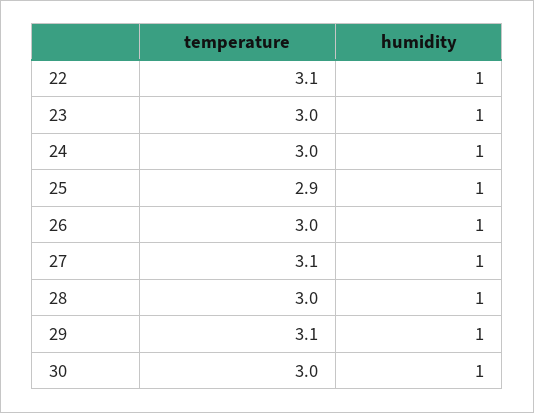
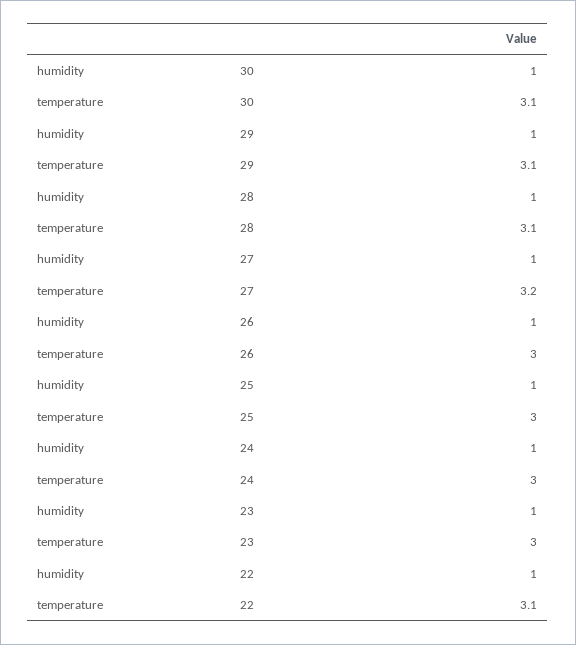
  {
    "temperature": {
      "22": 3.1,
      "23": 3,
      "24": 3,
-     "25": 2.9,
+     "25": 3,
      "26": 3,
-     "27": 3.1,
+     "27": 3.2,
-     "28": 3,
+     "28": 3.1,
      "29": 3.1,
-     "30": 3
+     "30": 3.1
    },
    "humidity": {
      "22": 1,
      "23": 1,
      "24": 1,
      "25": 1,
      "26": 1,
      "27": 1,
      "28": 1,
      "29": 1,
      "30": 1
    }
  }

